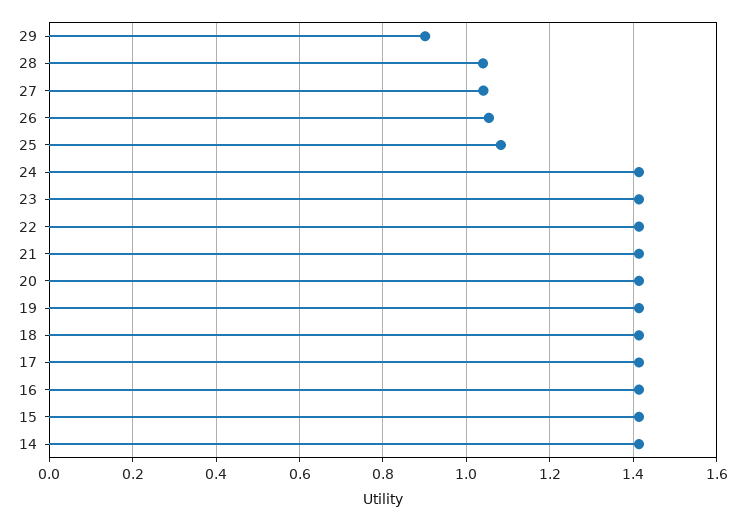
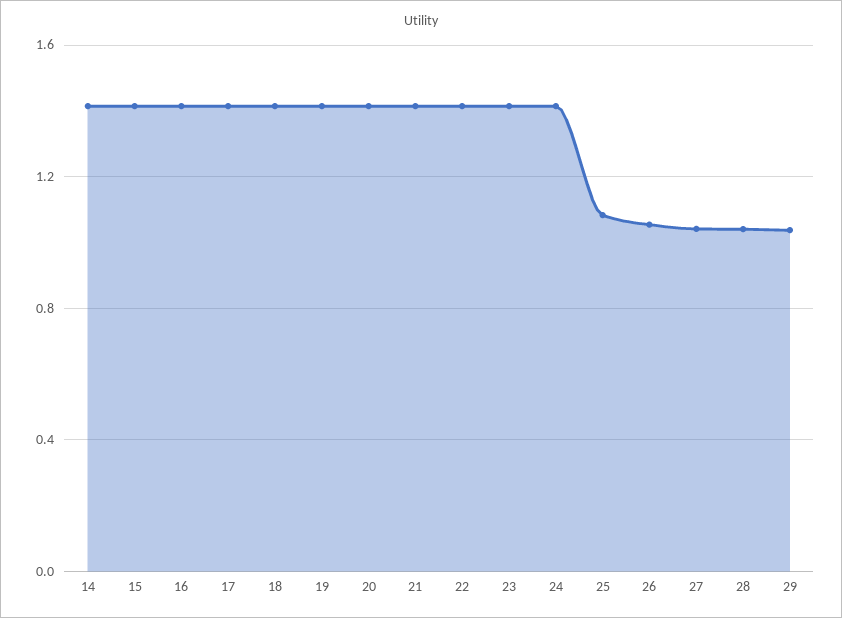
  {
-   "29": 0.9,
+   "29": 1.05,
    "28": 1.04,
    "27": 1.04,
    "26": 1.06,
    "25": 1.08,
    "24": 1.42,
    "23": 1.42,
    "22": 1.42,
    "21": 1.42,
    "20": 1.42,
    "19": 1.42,
    "18": 1.42,
    "17": 1.42,
    "16": 1.42,
    "15": 1.42,
    "14": 1.42
  }

